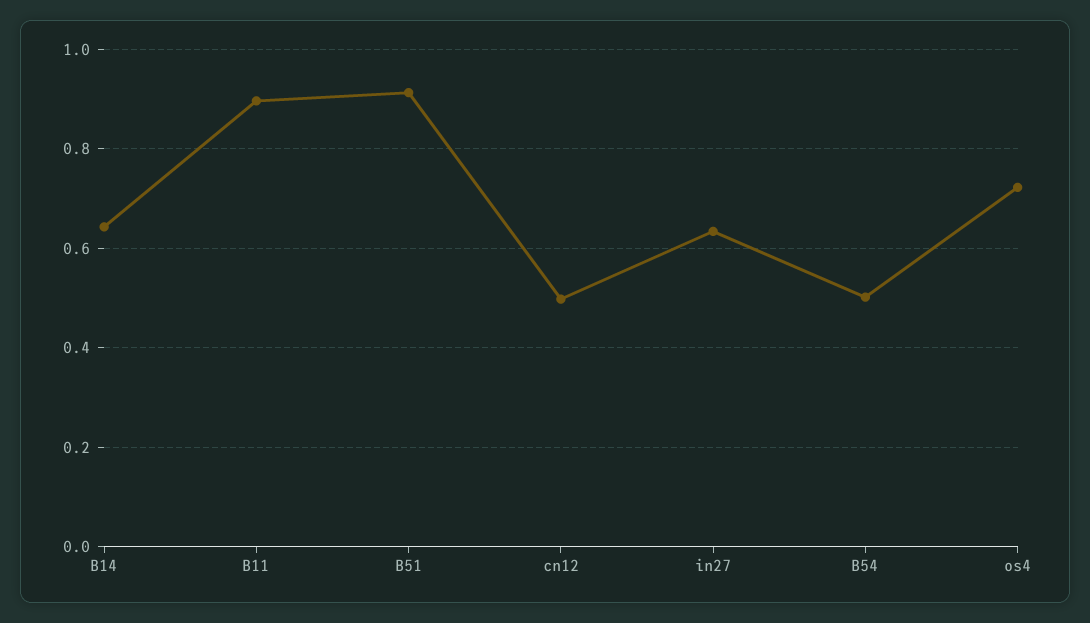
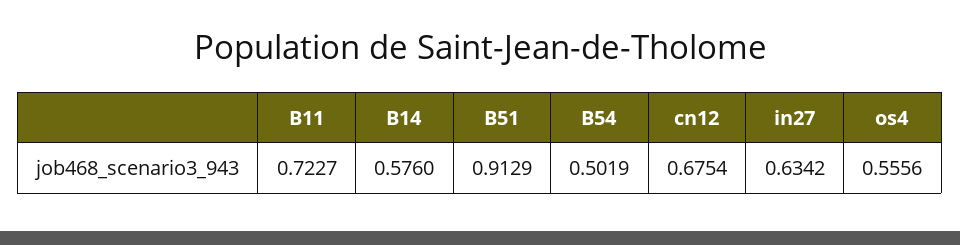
  {
-   "B14": 0.64,
+   "B14": 0.576,
-   "B11": 0.9,
+   "B11": 0.7227,
    "B51": 0.9129,
-   "cn12": 0.5,
+   "cn12": 0.6754,
    "in27": 0.6342,
    "B54": 0.5019,
-   "os4": 0.72
+   "os4": 0.5556
  }

